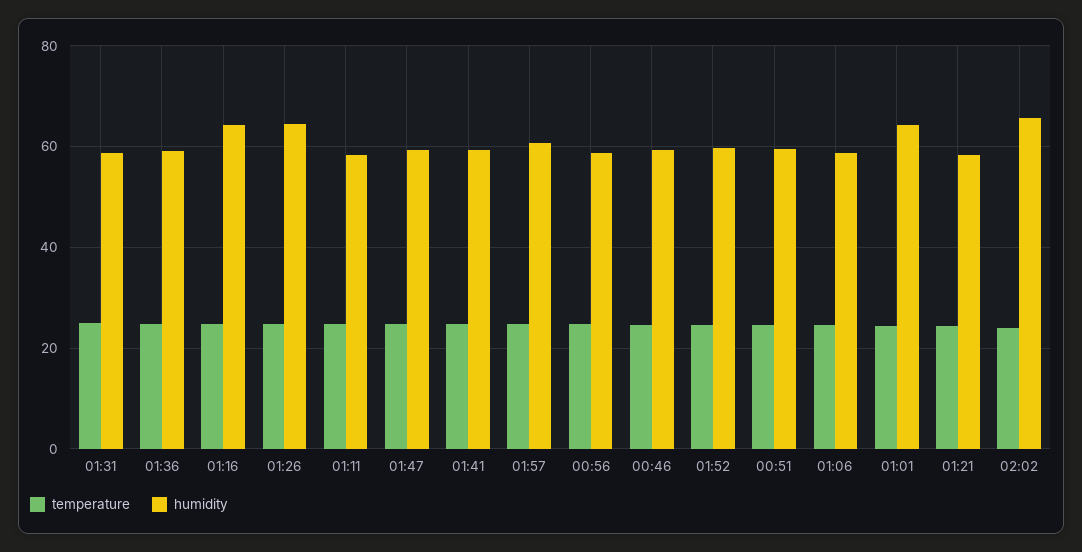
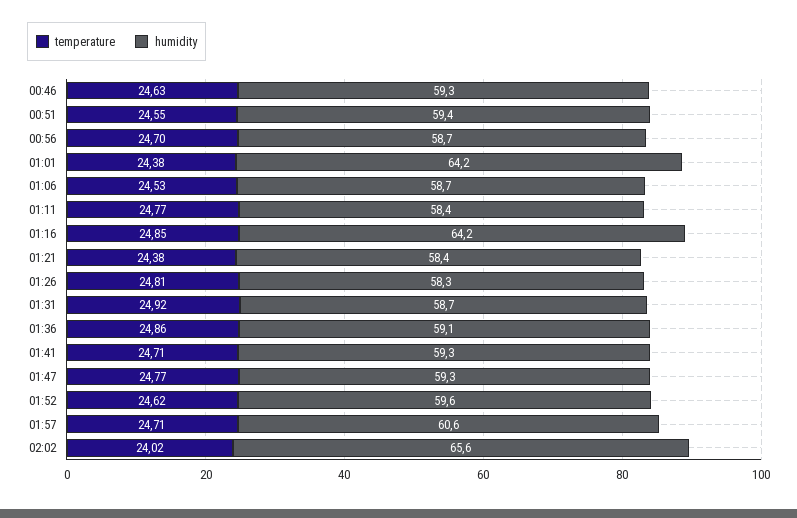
  {
    "temperature": {
      "01:31": 24.92,
      "01:36": 24.86,
      "01:16": 24.85,
      "01:26": 24.81,
      "01:11": 24.77,
      "01:47": 24.77,
      "01:41": 24.71,
      "01:57": 24.71,
      "00:56": 24.7,
      "00:46": 24.63,
      "01:52": 24.62,
      "00:51": 24.55,
      "01:06": 24.53,
      "01:01": 24.38,
      "01:21": 24.38,
      "02:02": 24.02
    },
    "humidity": {
      "01:31": 58.7,
      "01:36": 59.1,
      "01:16": 64.2,
-     "01:26": 64,
+     "01:26": 58.3,
      "01:11": 58.4,
      "01:47": 59.3,
      "01:41": 59.3,
      "01:57": 60.6,
      "00:56": 58.7,
      "00:46": 59.3,
      "01:52": 59.6,
      "00:51": 59.4,
      "01:06": 58.7,
      "01:01": 64.2,
      "01:21": 58.4,
      "02:02": 65.6
    }
  }

